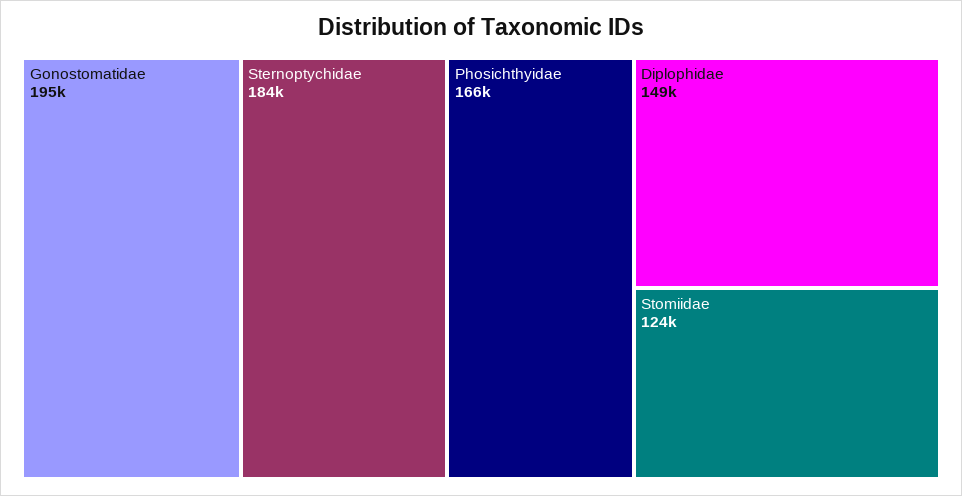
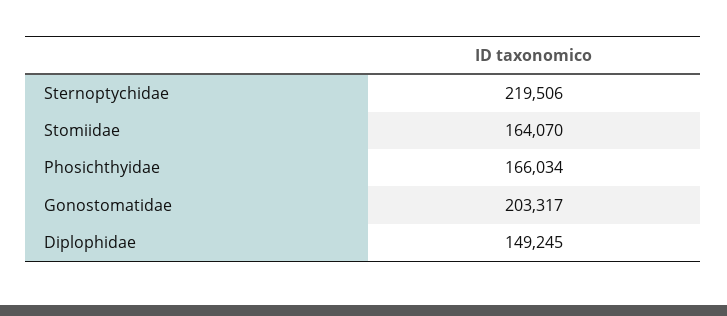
  {
-   "Gonostomatidae": 195000,
+   "Gonostomatidae": 203317,
-   "Sternoptychidae": 184000,
+   "Sternoptychidae": 219506,
    "Phosichthyidae": 166034,
    "Diplophidae": 149245,
-   "Stomiidae": 124000
+   "Stomiidae": 164070
  }

